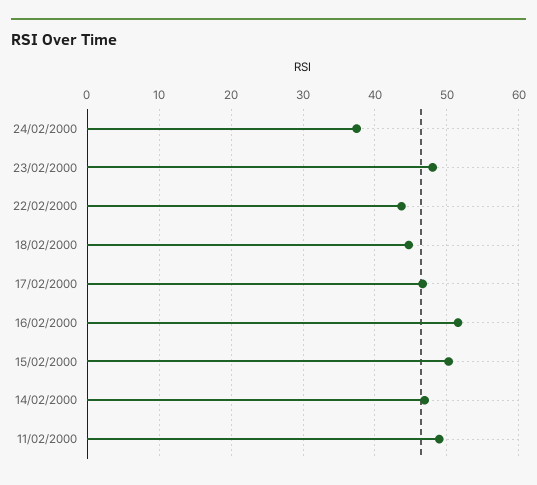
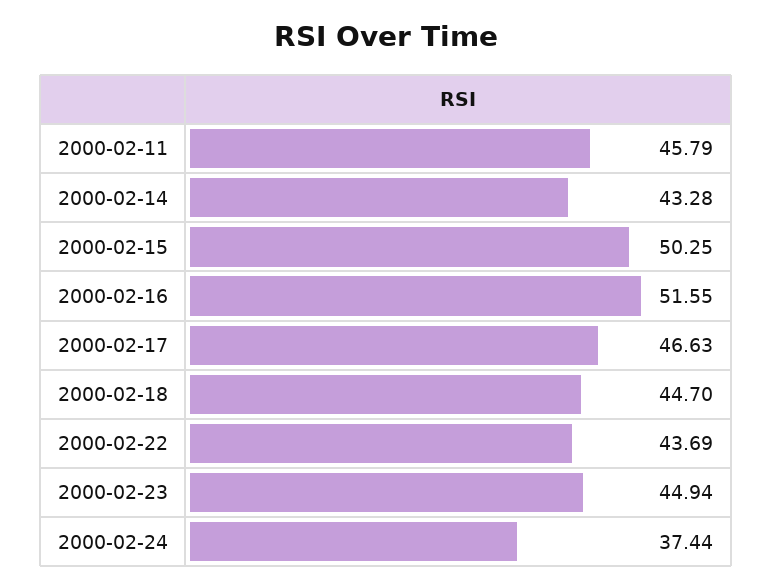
  {
    "24/02/2000": 37.44,
-   "23/02/2000": 48,
+   "23/02/2000": 44.94,
    "22/02/2000": 43.69,
    "18/02/2000": 44.7,
    "17/02/2000": 46.63,
    "16/02/2000": 51.55,
    "15/02/2000": 50.25,
-   "14/02/2000": 47,
+   "14/02/2000": 43.28,
-   "11/02/2000": 49
+   "11/02/2000": 45.79
  }

